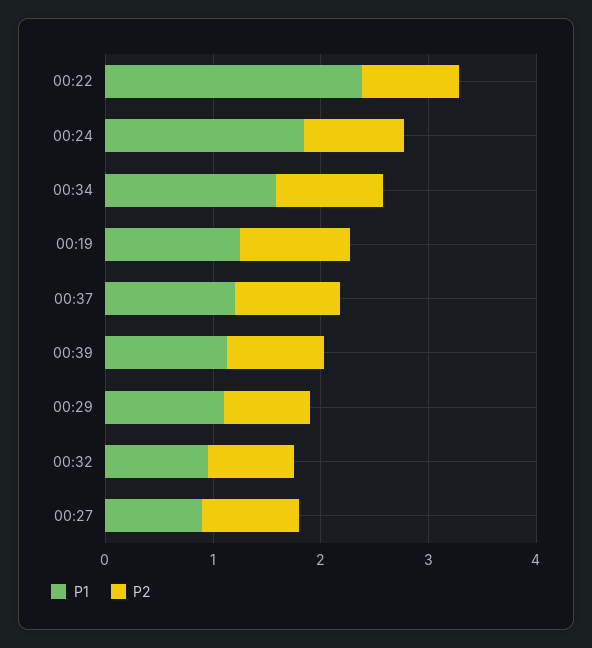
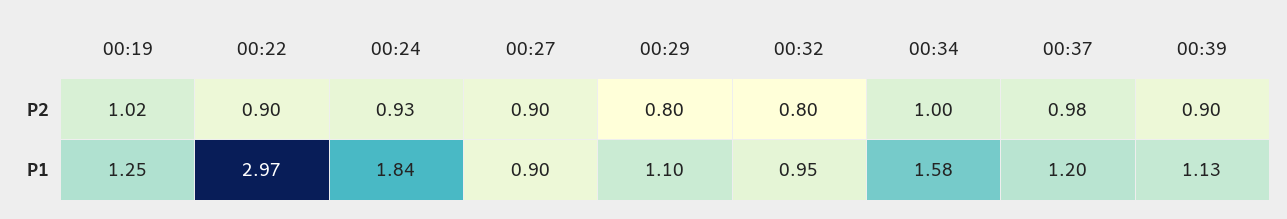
  {
    "P1": {
-     "00:22": 2.4,
+     "00:22": 2.97,
      "00:24": 1.84,
      "00:34": 1.58,
      "00:19": 1.25,
      "00:37": 1.2,
      "00:39": 1.13,
      "00:29": 1.1,
      "00:32": 0.95,
      "00:27": 0.9
    },
    "P2": {
      "00:22": 0.9,
      "00:24": 0.93,
      "00:34": 1,
      "00:19": 1.02,
      "00:37": 0.98,
      "00:39": 0.9,
      "00:29": 0.8,
      "00:32": 0.8,
      "00:27": 0.9
    }
  }

